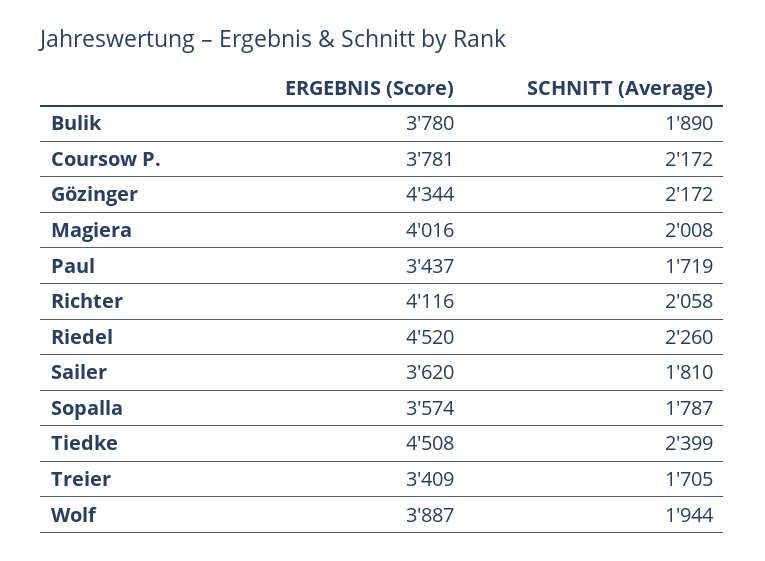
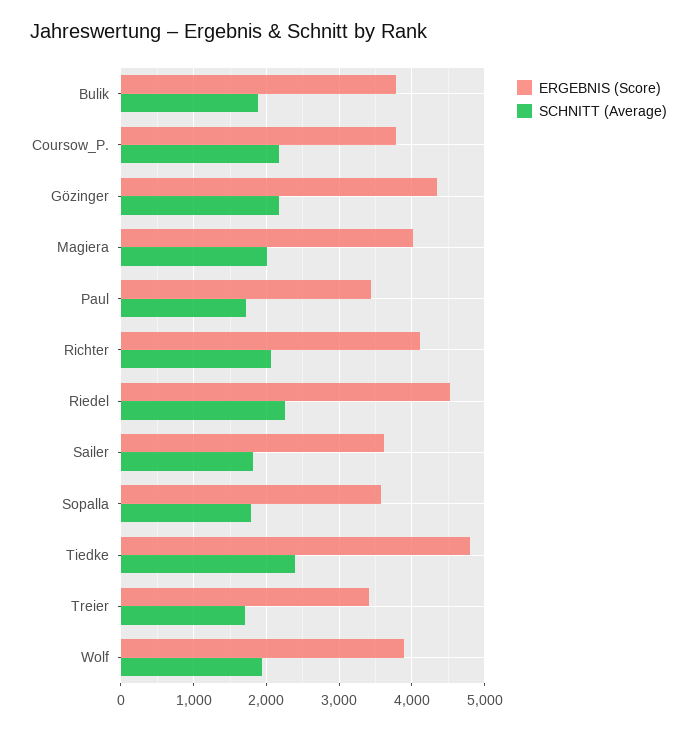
  {
    "ERGEBNIS (Score)": {
      "Bulik": 3780,
      "Coursow P.": 3781,
      "Gözinger": 4344,
      "Magiera": 4016,
      "Paul": 3437,
      "Richter": 4116,
      "Riedel": 4520,
      "Sailer": 3620,
      "Sopalla": 3574,
-     "Tiedke": 4508,
+     "Tiedke": 4800,
      "Treier": 3409,
      "Wolf": 3887
    },
    "SCHNITT (Average)": {
      "Bulik": 1890,
      "Coursow P.": 2172,
      "Gözinger": 2172,
      "Magiera": 2008,
      "Paul": 1719,
      "Richter": 2058,
      "Riedel": 2260,
      "Sailer": 1810,
      "Sopalla": 1787,
      "Tiedke": 2399,
      "Treier": 1705,
      "Wolf": 1944
    }
  }

